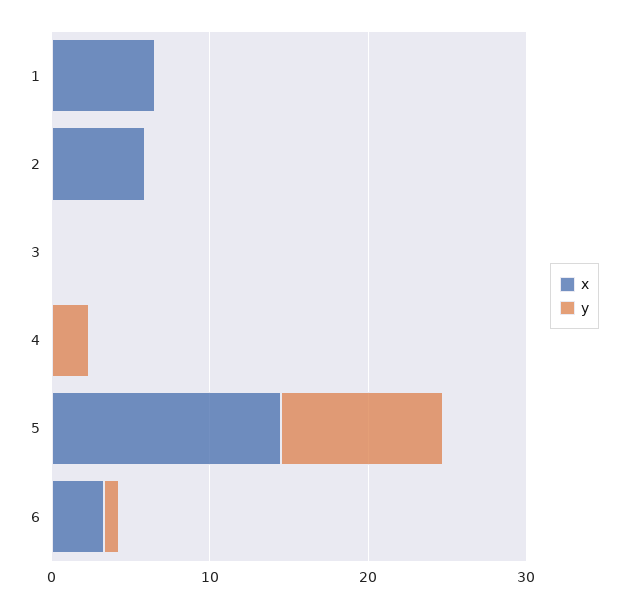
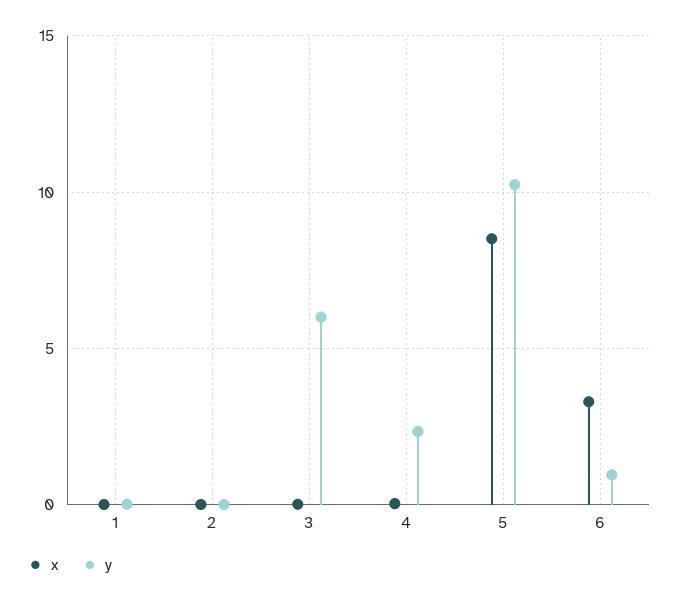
  {
    "x": {
-     "1": 6,
+     "1": 0,
-     "2": 6,
+     "2": 0,
      "3": 0,
      "4": 0,
-     "5": 14,
+     "5": 8.5,
      "6": 3.5
    },
    "y": {
      "1": 0,
      "2": 0,
-     "3": 0,
+     "3": 6,
      "4": 2.5,
      "5": 10,
      "6": 1
    }
  }

